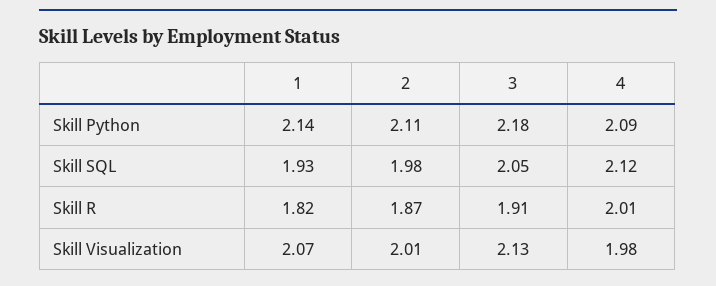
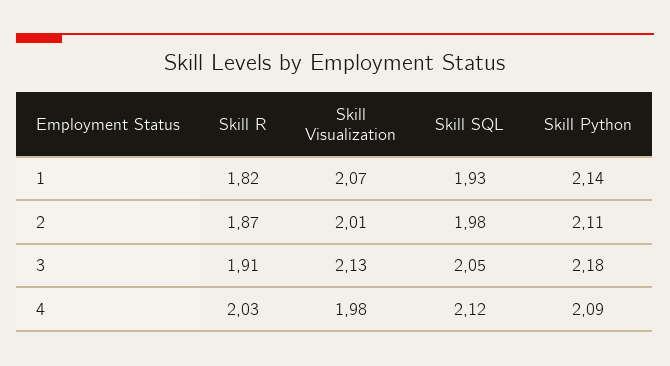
  {
    "1": {
      "Skill Python": 2.14,
      "Skill SQL": 1.93,
      "Skill R": 1.82,
      "Skill Visualization": 2.07
    },
    "2": {
      "Skill Python": 2.11,
      "Skill SQL": 1.98,
      "Skill R": 1.87,
      "Skill Visualization": 2.01
    },
    "3": {
      "Skill Python": 2.18,
      "Skill SQL": 2.05,
      "Skill R": 1.91,
      "Skill Visualization": 2.13
    },
    "4": {
      "Skill Python": 2.09,
      "Skill SQL": 2.12,
-     "Skill R": 2.01,
+     "Skill R": 2.03,
      "Skill Visualization": 1.98
    }
  }

